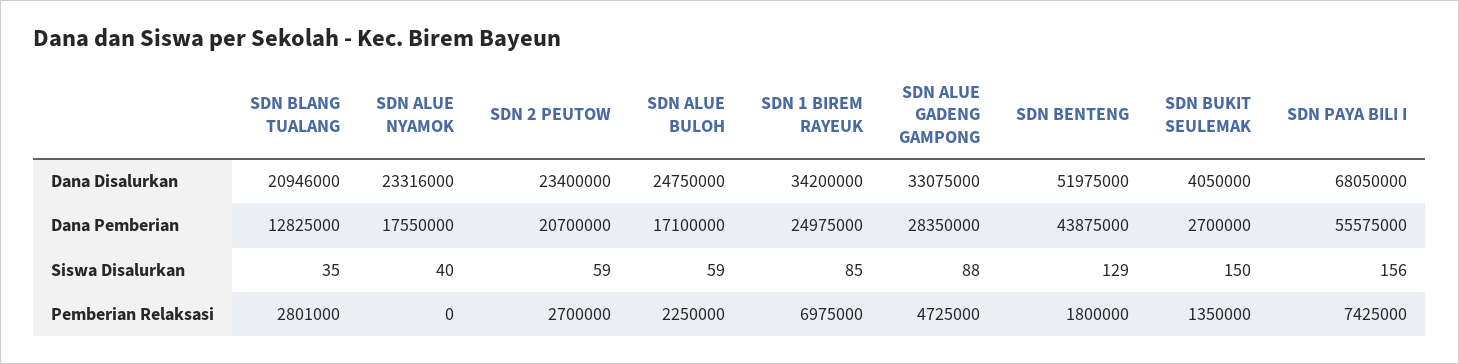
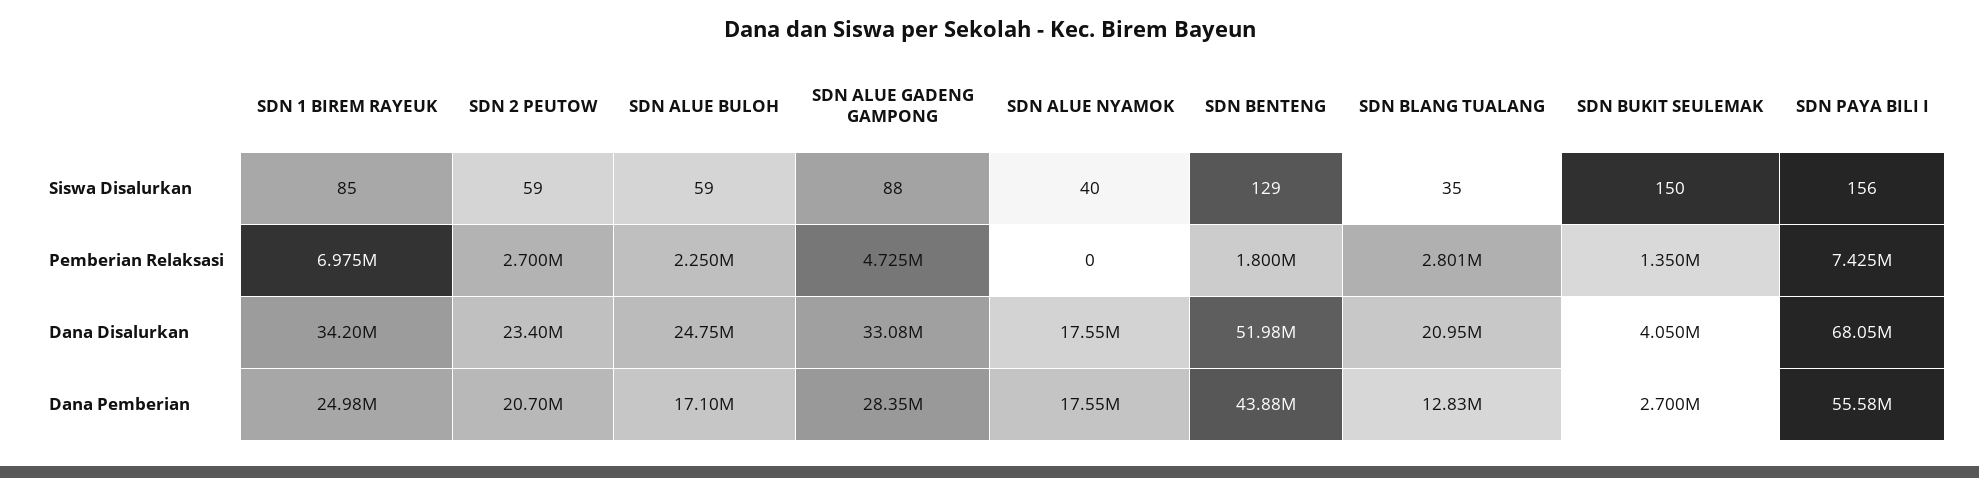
  {
    "SDN BLANG TUALANG": {
      "Dana Disalurkan": 20946000,
      "Dana Pemberian": 12825000,
      "Siswa Disalurkan": 35,
      "Pemberian Relaksasi": 2801000
    },
    "SDN ALUE NYAMOK": {
-     "Dana Disalurkan": 23316000,
+     "Dana Disalurkan": 17550000,
      "Dana Pemberian": 17550000,
      "Siswa Disalurkan": 40,
      "Pemberian Relaksasi": 0
    },
    "SDN 2 PEUTOW": {
      "Dana Disalurkan": 23400000,
      "Dana Pemberian": 20700000,
      "Siswa Disalurkan": 59,
      "Pemberian Relaksasi": 2700000
    },
    "SDN ALUE BULOH": {
      "Dana Disalurkan": 24750000,
      "Dana Pemberian": 17100000,
      "Siswa Disalurkan": 59,
      "Pemberian Relaksasi": 2250000
    },
    "SDN 1 BIREM RAYEUK": {
      "Dana Disalurkan": 34200000,
      "Dana Pemberian": 24975000,
      "Siswa Disalurkan": 85,
      "Pemberian Relaksasi": 6975000
    },
    "SDN ALUE GADENG GAMPONG": {
      "Dana Disalurkan": 33075000,
      "Dana Pemberian": 28350000,
      "Siswa Disalurkan": 88,
      "Pemberian Relaksasi": 4725000
    },
    "SDN BENTENG": {
      "Dana Disalurkan": 51975000,
      "Dana Pemberian": 43875000,
      "Siswa Disalurkan": 129,
      "Pemberian Relaksasi": 1800000
    },
    "SDN BUKIT SEULEMAK": {
      "Dana Disalurkan": 4050000,
      "Dana Pemberian": 2700000,
      "Siswa Disalurkan": 150,
      "Pemberian Relaksasi": 1350000
    },
    "SDN PAYA BILI I": {
      "Dana Disalurkan": 68050000,
      "Dana Pemberian": 55575000,
      "Siswa Disalurkan": 156,
      "Pemberian Relaksasi": 7425000
    }
  }

